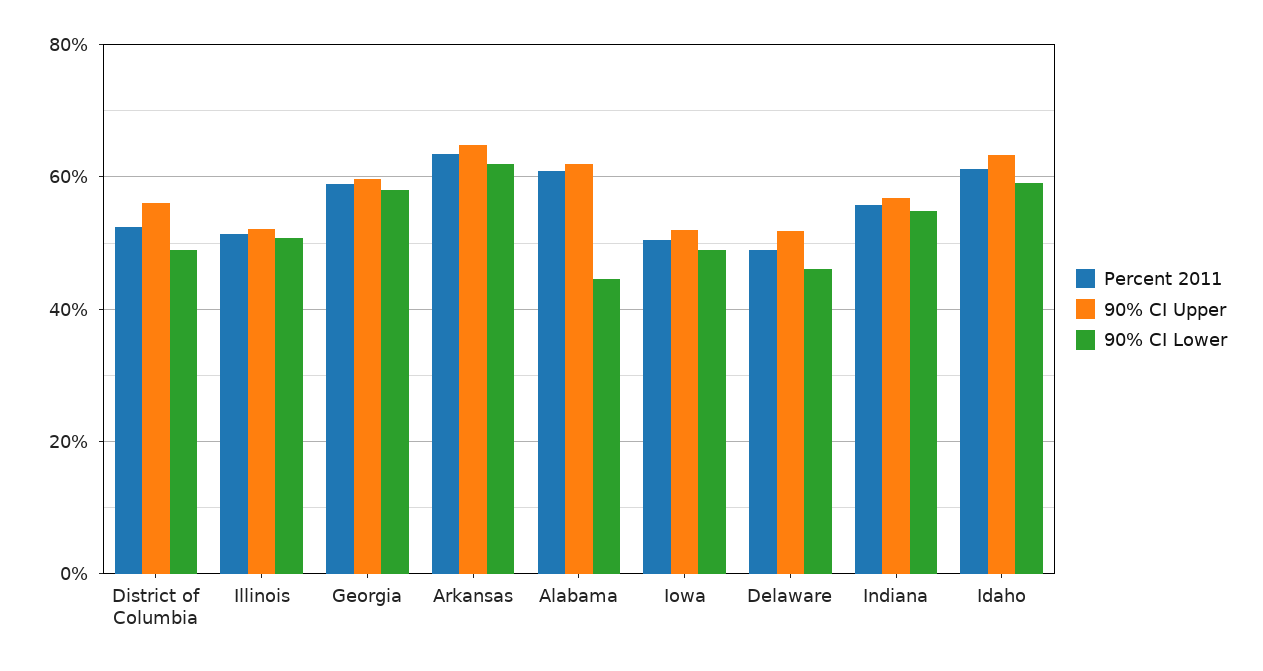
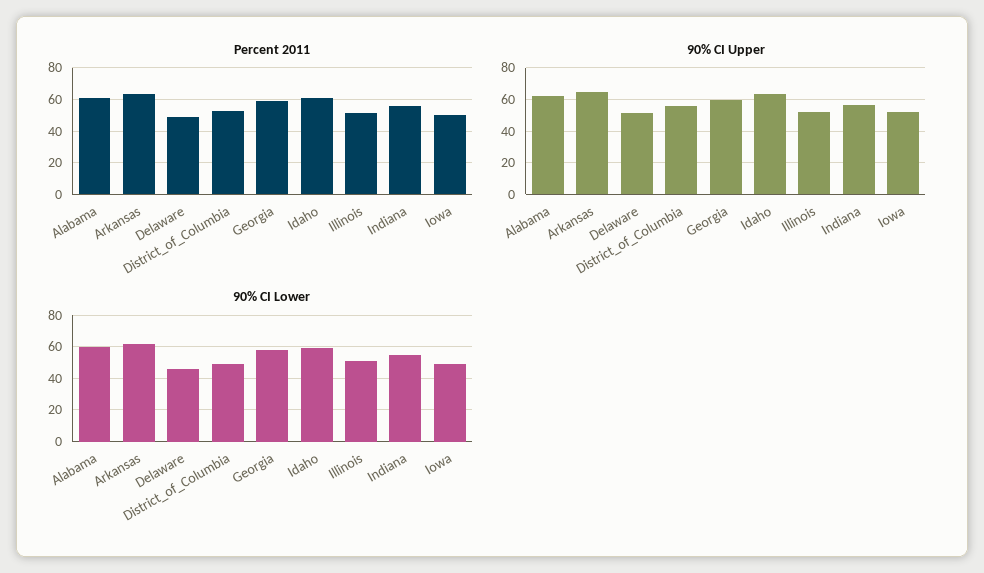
  {
    "Percent 2011": {
      "District of Columbia": 52,
      "Illinois": 52,
      "Georgia": 58,
      "Arkansas": 64,
      "Alabama": 60,
      "Iowa": 50,
      "Delaware": 48,
      "Indiana": 56,
      "Idaho": 62
    },
    "90% CI Upper": {
      "District of Columbia": 56,
      "Illinois": 52,
      "Georgia": 60,
      "Arkansas": 64,
      "Alabama": 62,
      "Iowa": 52,
      "Delaware": 52,
      "Indiana": 56,
      "Idaho": 64
    },
    "90% CI Lower": {
      "District of Columbia": 50,
      "Illinois": 50,
      "Georgia": 58,
      "Arkansas": 62,
-     "Alabama": 44,
+     "Alabama": 60,
      "Iowa": 48,
      "Delaware": 46,
      "Indiana": 54,
      "Idaho": 60
    }
  }

